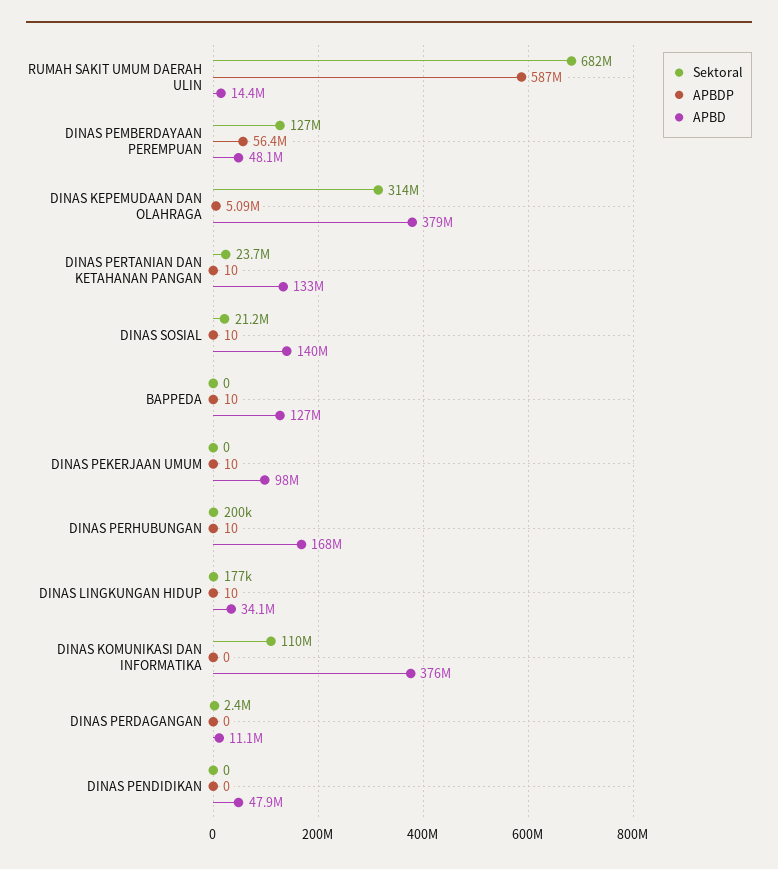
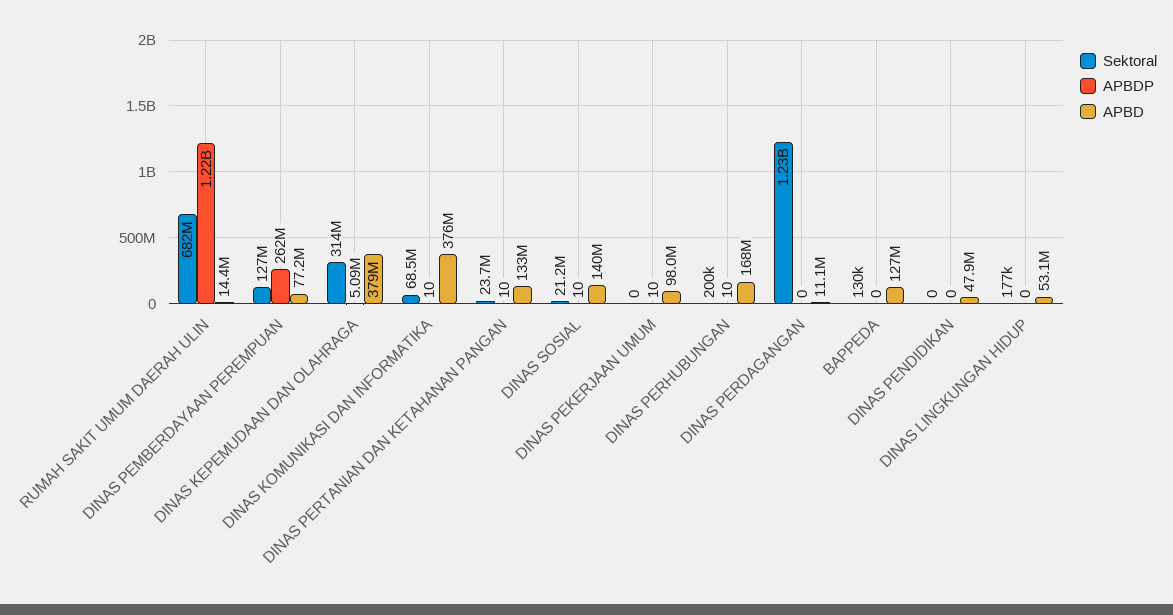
  {
    "Sektoral": {
      "RUMAH SAKIT UMUM DAERAH ULIN": 682000000,
      "DINAS PEMBERDAYAAN PEREMPUAN": 127000000,
      "DINAS KEPEMUDAAN DAN OLAHRAGA": 314000000,
      "DINAS PERTANIAN DAN KETAHANAN PANGAN": 23700000,
      "DINAS SOSIAL": 21200000,
-     "BAPPEDA": 0,
+     "BAPPEDA": 130000,
      "DINAS PEKERJAAN UMUM": 0,
      "DINAS PERHUBUNGAN": 200000,
      "DINAS LINGKUNGAN HIDUP": 177000,
-     "DINAS KOMUNIKASI DAN INFORMATIKA": 110000000,
+     "DINAS KOMUNIKASI DAN INFORMATIKA": 68500000,
-     "DINAS PERDAGANGAN": 2400000,
+     "DINAS PERDAGANGAN": 1230000000,
      "DINAS PENDIDIKAN": 0
    },
    "APBDP": {
-     "RUMAH SAKIT UMUM DAERAH ULIN": 587000000,
+     "RUMAH SAKIT UMUM DAERAH ULIN": 1220000000,
-     "DINAS PEMBERDAYAAN PEREMPUAN": 56400000,
+     "DINAS PEMBERDAYAAN PEREMPUAN": 262000000,
      "DINAS KEPEMUDAAN DAN OLAHRAGA": 5090000,
      "DINAS PERTANIAN DAN KETAHANAN PANGAN": 10,
      "DINAS SOSIAL": 10,
-     "BAPPEDA": 10,
+     "BAPPEDA": 0,
      "DINAS PEKERJAAN UMUM": 10,
      "DINAS PERHUBUNGAN": 10,
-     "DINAS LINGKUNGAN HIDUP": 10,
+     "DINAS LINGKUNGAN HIDUP": 0,
-     "DINAS KOMUNIKASI DAN INFORMATIKA": 0,
+     "DINAS KOMUNIKASI DAN INFORMATIKA": 10,
      "DINAS PERDAGANGAN": 0,
      "DINAS PENDIDIKAN": 0
    },
    "APBD": {
      "RUMAH SAKIT UMUM DAERAH ULIN": 14400000,
-     "DINAS PEMBERDAYAAN PEREMPUAN": 48100000,
+     "DINAS PEMBERDAYAAN PEREMPUAN": 77200000,
      "DINAS KEPEMUDAAN DAN OLAHRAGA": 379000000,
      "DINAS PERTANIAN DAN KETAHANAN PANGAN": 133000000,
      "DINAS SOSIAL": 140000000,
      "BAPPEDA": 127000000,
      "DINAS PEKERJAAN UMUM": 98000000,
      "DINAS PERHUBUNGAN": 168000000,
-     "DINAS LINGKUNGAN HIDUP": 34100000,
+     "DINAS LINGKUNGAN HIDUP": 53100000,
      "DINAS KOMUNIKASI DAN INFORMATIKA": 376000000,
      "DINAS PERDAGANGAN": 11100000,
      "DINAS PENDIDIKAN": 47900000
    }
  }

